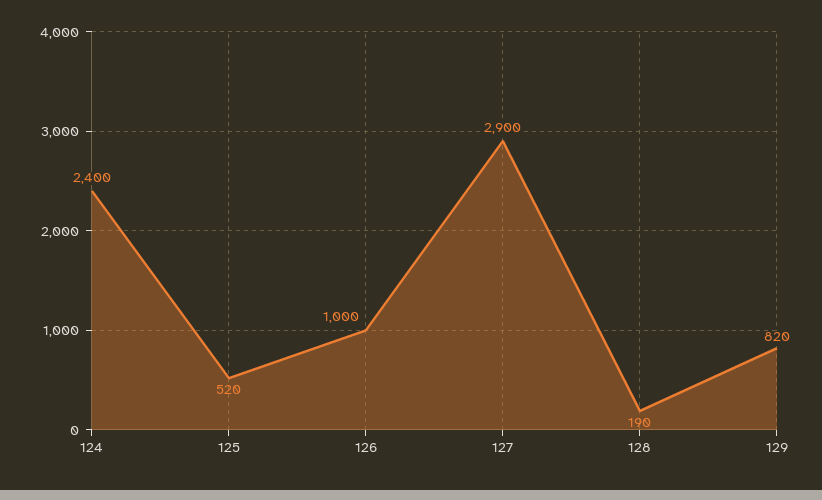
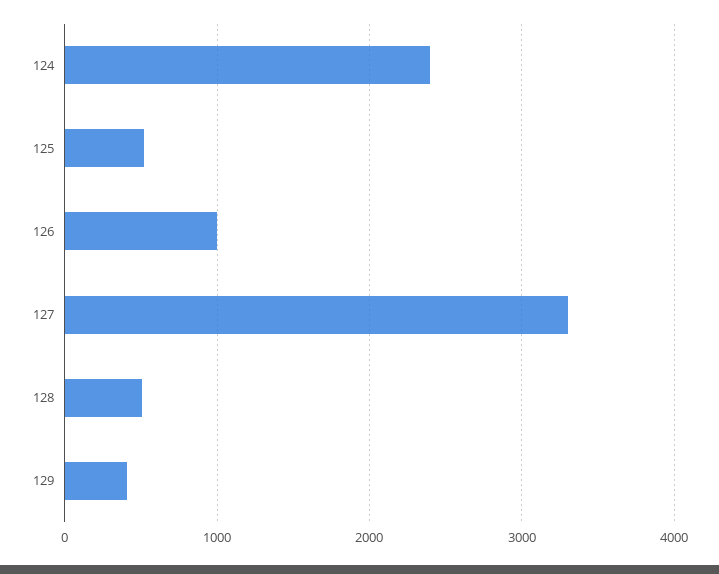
  {
    "124": 2400,
    "125": 520,
    "126": 1000,
-   "127": 2900,
+   "127": 3300,
-   "128": 190,
+   "128": 500,
-   "129": 820
+   "129": 400
  }

